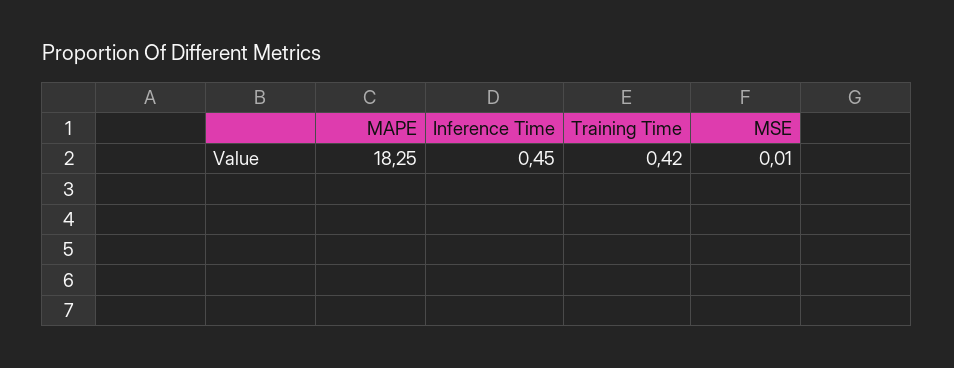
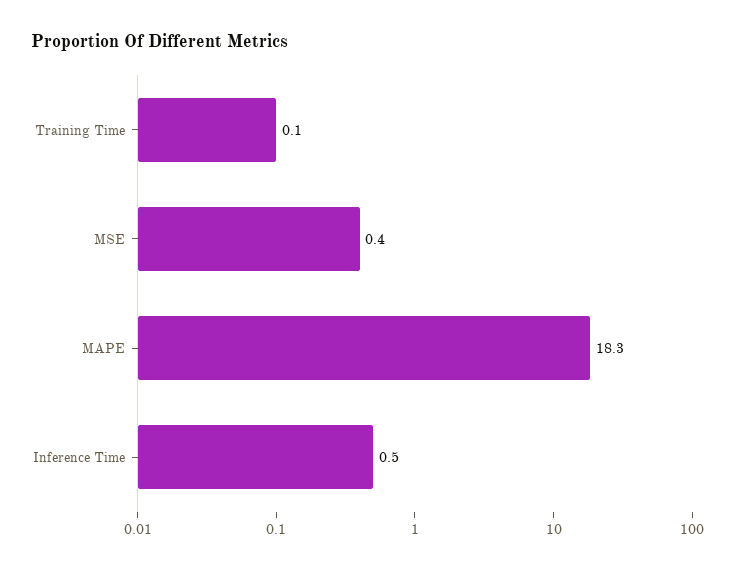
  {
    "MAPE": 18.25,
    "Inference Time": 0.45,
-   "Training Time": 0.42,
+   "Training Time": 0.1,
-   "MSE": 0.01
+   "MSE": 0.4
  }

